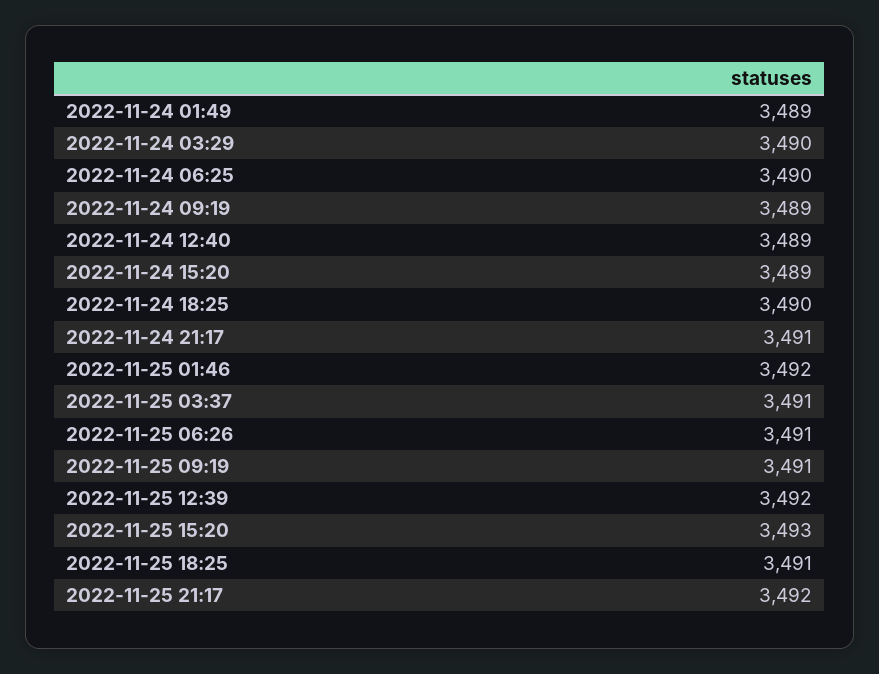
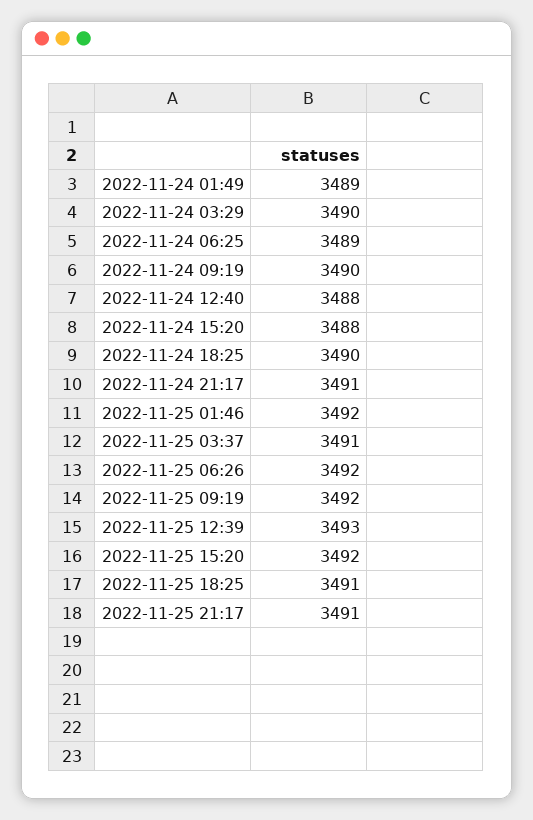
  {
    "2022-11-24 01:49": 3489,
    "2022-11-24 03:29": 3490,
-   "2022-11-24 06:25": 3490,
+   "2022-11-24 06:25": 3489,
-   "2022-11-24 09:19": 3489,
+   "2022-11-24 09:19": 3490,
-   "2022-11-24 12:40": 3489,
+   "2022-11-24 12:40": 3488,
-   "2022-11-24 15:20": 3489,
+   "2022-11-24 15:20": 3488,
    "2022-11-24 18:25": 3490,
    "2022-11-24 21:17": 3491,
    "2022-11-25 01:46": 3492,
    "2022-11-25 03:37": 3491,
-   "2022-11-25 06:26": 3491,
+   "2022-11-25 06:26": 3492,
-   "2022-11-25 09:19": 3491,
+   "2022-11-25 09:19": 3492,
-   "2022-11-25 12:39": 3492,
+   "2022-11-25 12:39": 3493,
-   "2022-11-25 15:20": 3493,
+   "2022-11-25 15:20": 3492,
    "2022-11-25 18:25": 3491,
-   "2022-11-25 21:17": 3492
+   "2022-11-25 21:17": 3491
  }

